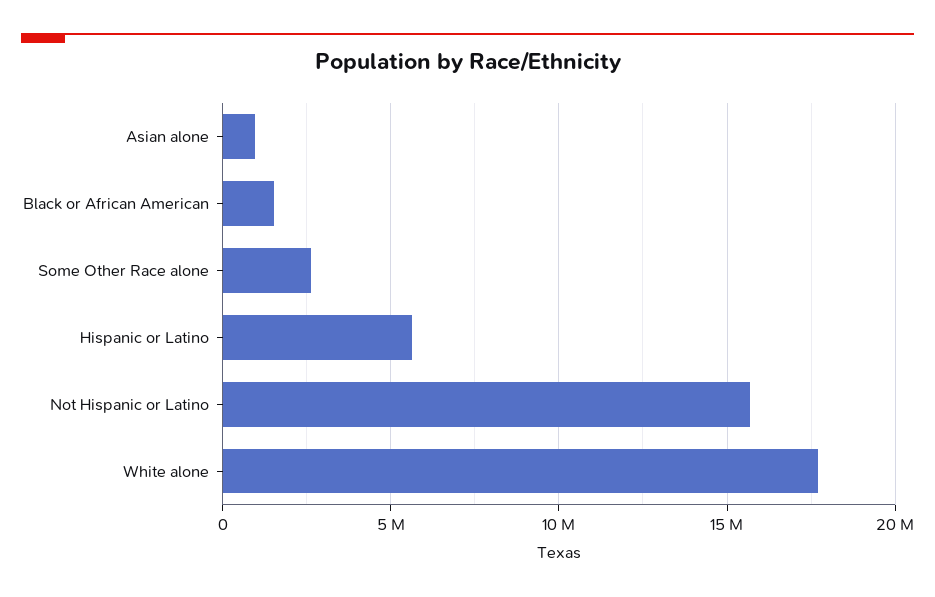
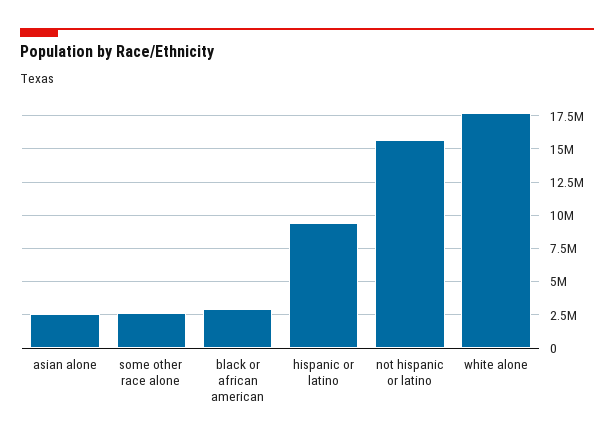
  {
-   "Asian alone": 1000000,
+   "Asian alone": 2500000,
-   "Black or African American": 1500000,
+   "Black or African American": 3000000,
    "Some Other Race alone": 2500000,
-   "Hispanic or Latino": 5500000,
+   "Hispanic or Latino": 9500000,
    "Not Hispanic or Latino": 15500000,
    "White alone": 17500000
  }

